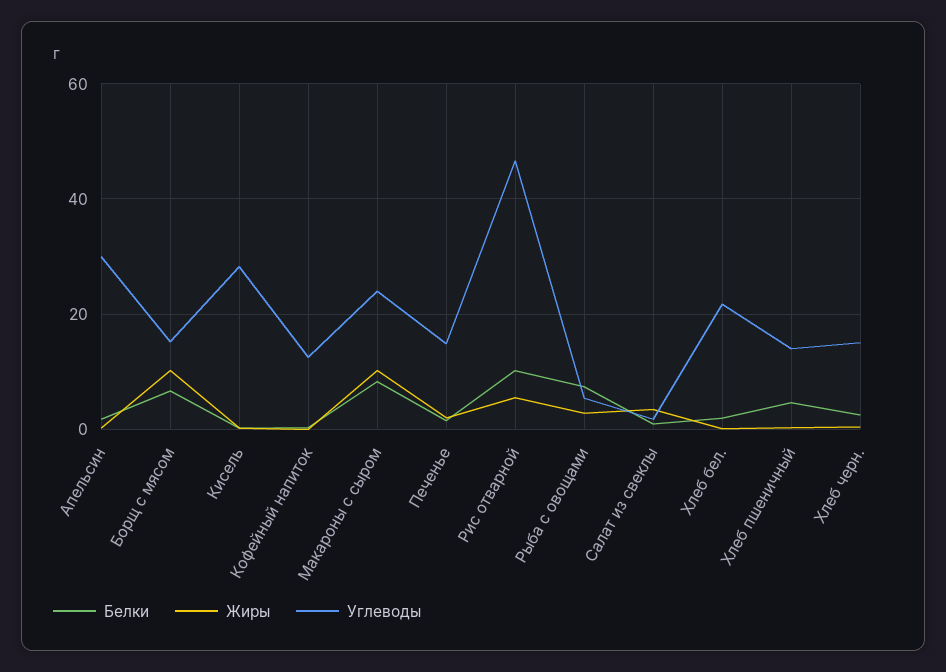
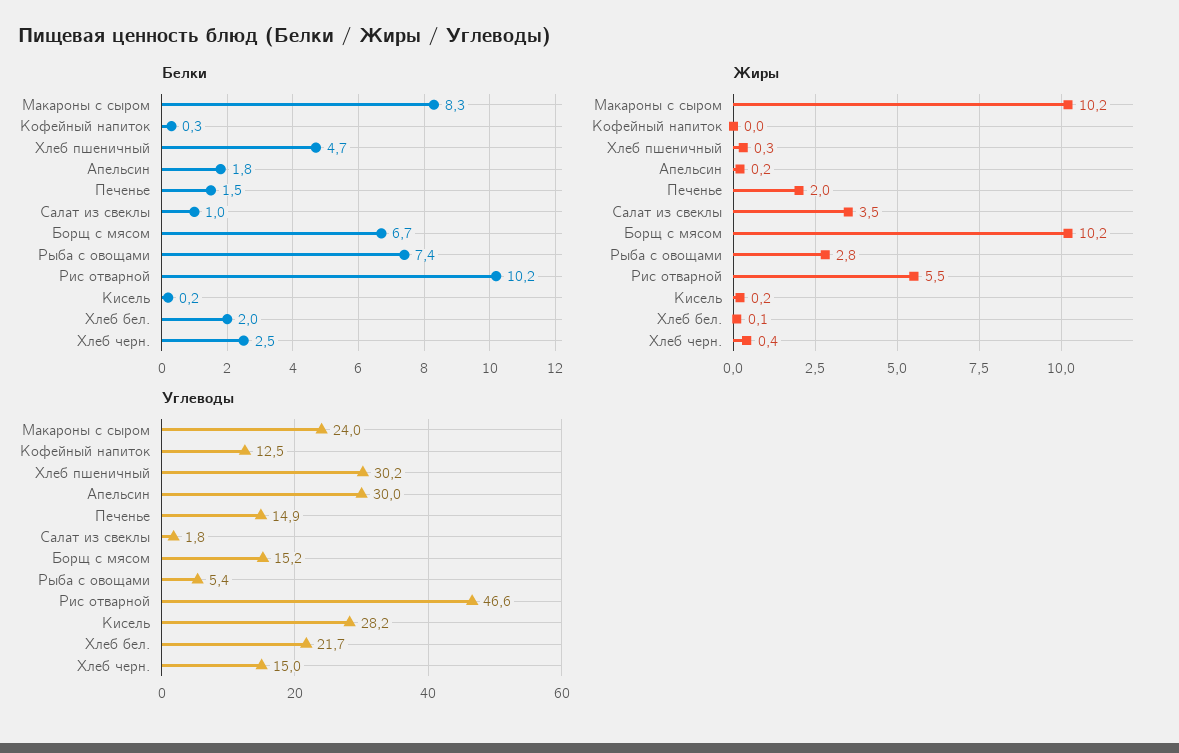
  {
    "Белки": {
      "Апельсин": 1.8,
      "Борщ с мясом": 6.7,
      "Кисель": 0.2,
      "Кофейный напиток": 0.3,
      "Макароны с сыром": 8.3,
      "Печенье": 1.5,
      "Рис отварной": 10.2,
      "Рыба с овощами": 7.4,
      "Салат из свеклы": 1,
      "Хлеб бел.": 2,
      "Хлеб пшеничный": 4.7,
      "Хлеб черн.": 2.5
    },
    "Жиры": {
      "Апельсин": 0.2,
      "Борщ с мясом": 10.2,
      "Кисель": 0.2,
      "Кофейный напиток": 0,
      "Макароны с сыром": 10.2,
      "Печенье": 2,
      "Рис отварной": 5.5,
      "Рыба с овощами": 2.8,
      "Салат из свеклы": 3.5,
      "Хлеб бел.": 0.1,
      "Хлеб пшеничный": 0.3,
      "Хлеб черн.": 0.4
    },
    "Углеводы": {
      "Апельсин": 30,
      "Борщ с мясом": 15.2,
      "Кисель": 28.2,
      "Кофейный напиток": 12.5,
      "Макароны с сыром": 24,
      "Печенье": 14.9,
      "Рис отварной": 46.6,
      "Рыба с овощами": 5.4,
      "Салат из свеклы": 1.8,
      "Хлеб бел.": 21.7,
-     "Хлеб пшеничный": 14,
+     "Хлеб пшеничный": 30.2,
      "Хлеб черн.": 15
    }
  }

